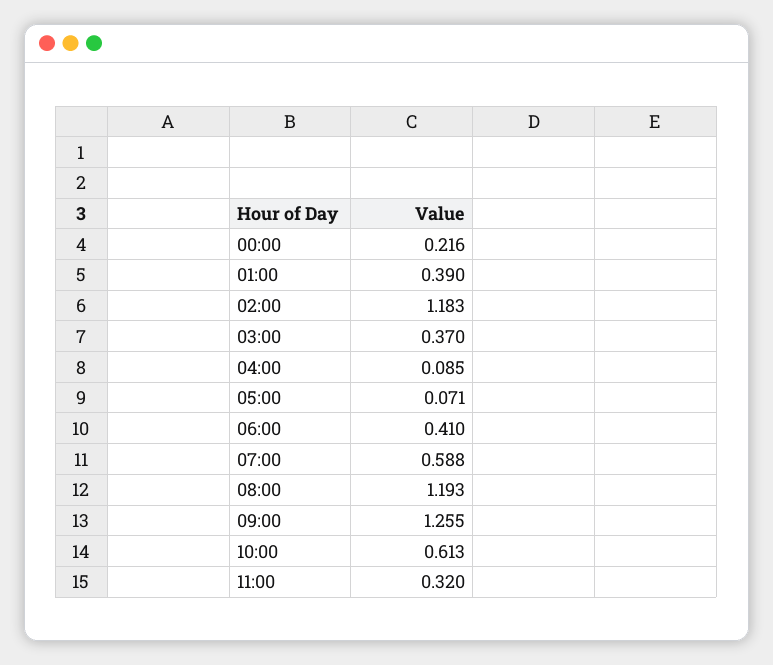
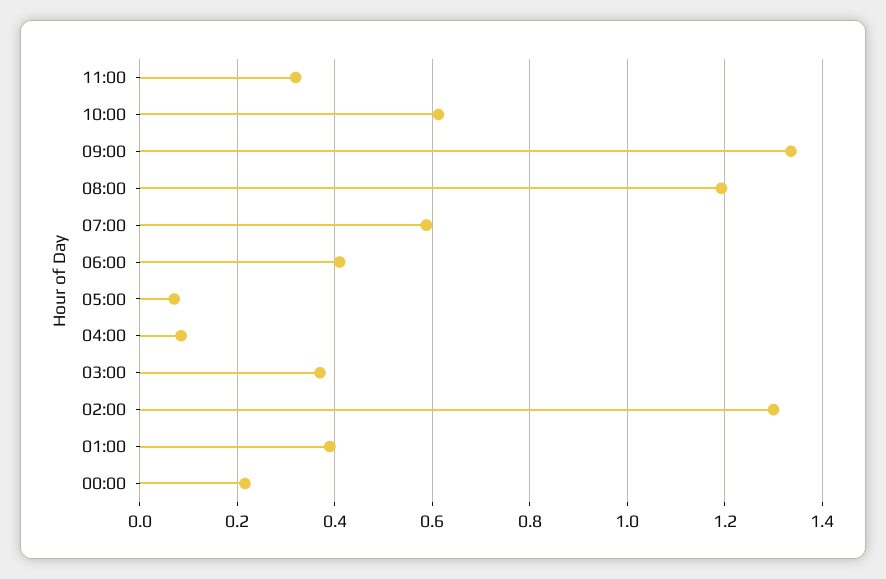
  {
    "00:00": 0.216,
    "01:00": 0.39,
-   "02:00": 1.183,
+   "02:00": 1.3,
    "03:00": 0.37,
    "04:00": 0.085,
    "05:00": 0.071,
    "06:00": 0.41,
    "07:00": 0.588,
    "08:00": 1.193,
-   "09:00": 1.255,
+   "09:00": 1.34,
    "10:00": 0.613,
    "11:00": 0.32
  }

